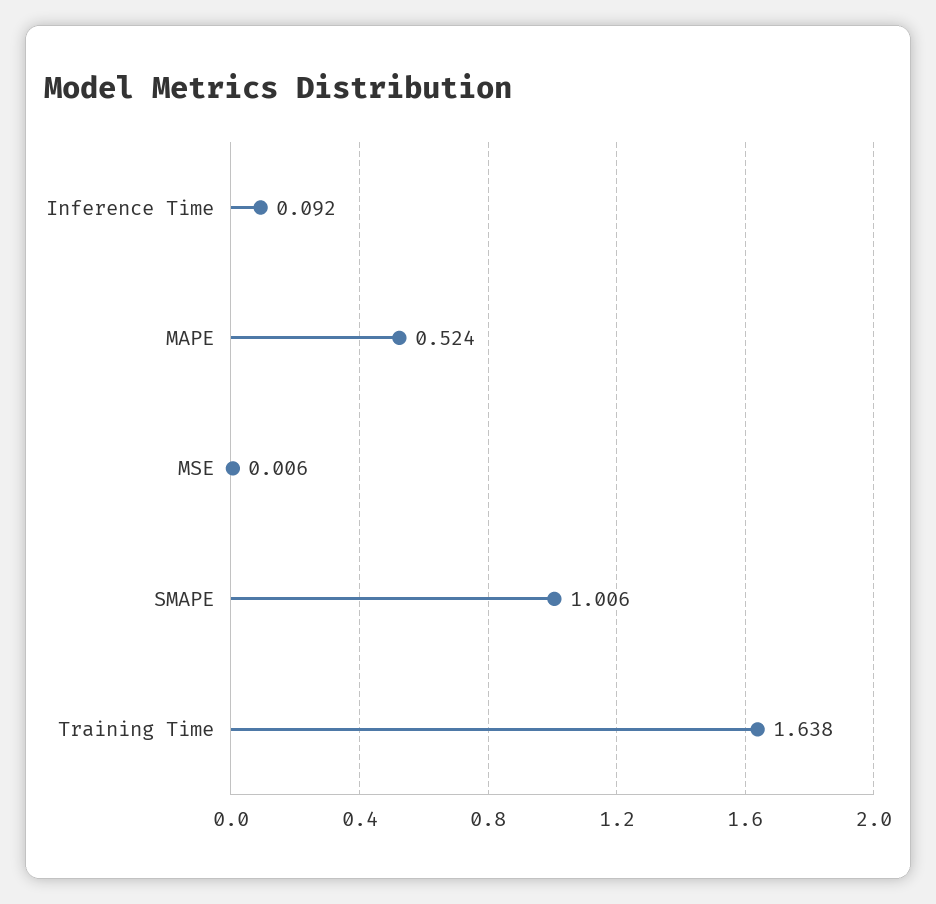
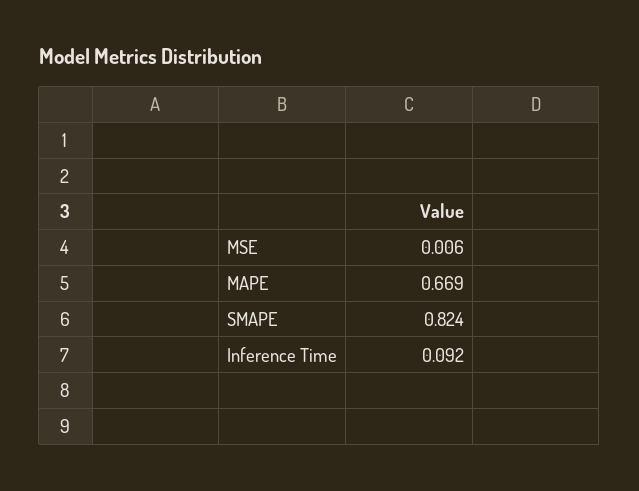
  {
    "Inference Time": 0.092,
-   "MAPE": 0.524,
+   "MAPE": 0.669,
    "MSE": 0.006,
-   "SMAPE": 1.006,
+   "SMAPE": 0.824
-   "Training Time": 1.638
  }

